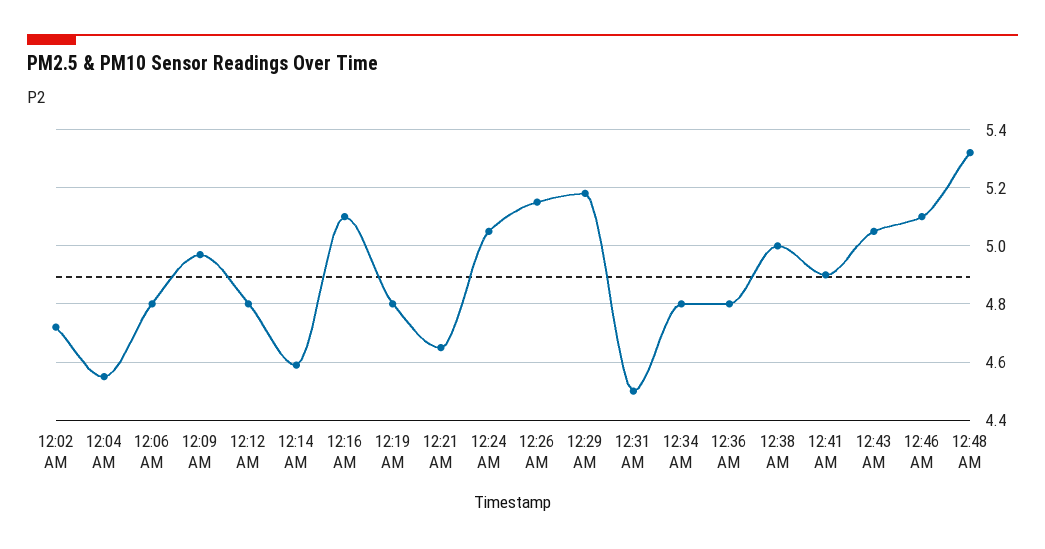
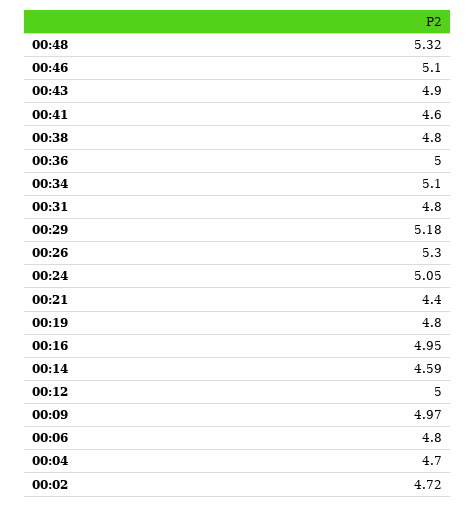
  {
    "12:02 AM": 4.72,
-   "12:04 AM": 4.55,
+   "12:04 AM": 4.7,
    "12:06 AM": 4.8,
    "12:09 AM": 4.97,
-   "12:12 AM": 4.8,
+   "12:12 AM": 5,
    "12:14 AM": 4.59,
-   "12:16 AM": 5.1,
+   "12:16 AM": 4.95,
    "12:19 AM": 4.8,
-   "12:21 AM": 4.65,
+   "12:21 AM": 4.4,
    "12:24 AM": 5.05,
-   "12:26 AM": 5.15,
+   "12:26 AM": 5.3,
    "12:29 AM": 5.18,
-   "12:31 AM": 4.5,
+   "12:31 AM": 4.8,
-   "12:34 AM": 4.8,
+   "12:34 AM": 5.1,
-   "12:36 AM": 4.8,
+   "12:36 AM": 5,
-   "12:38 AM": 5,
+   "12:38 AM": 4.8,
-   "12:41 AM": 4.9,
+   "12:41 AM": 4.6,
-   "12:43 AM": 5.05,
+   "12:43 AM": 4.9,
    "12:46 AM": 5.1,
    "12:48 AM": 5.32
  }

